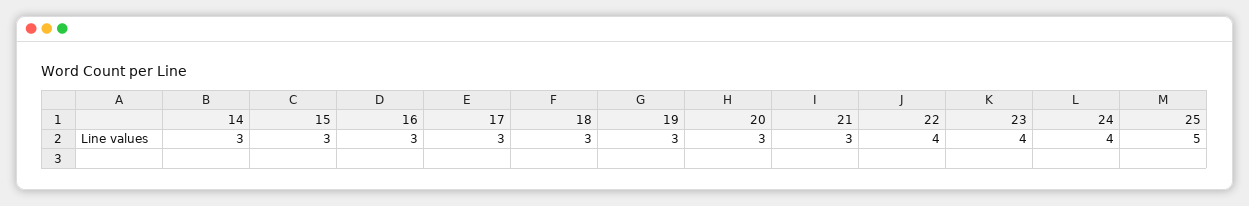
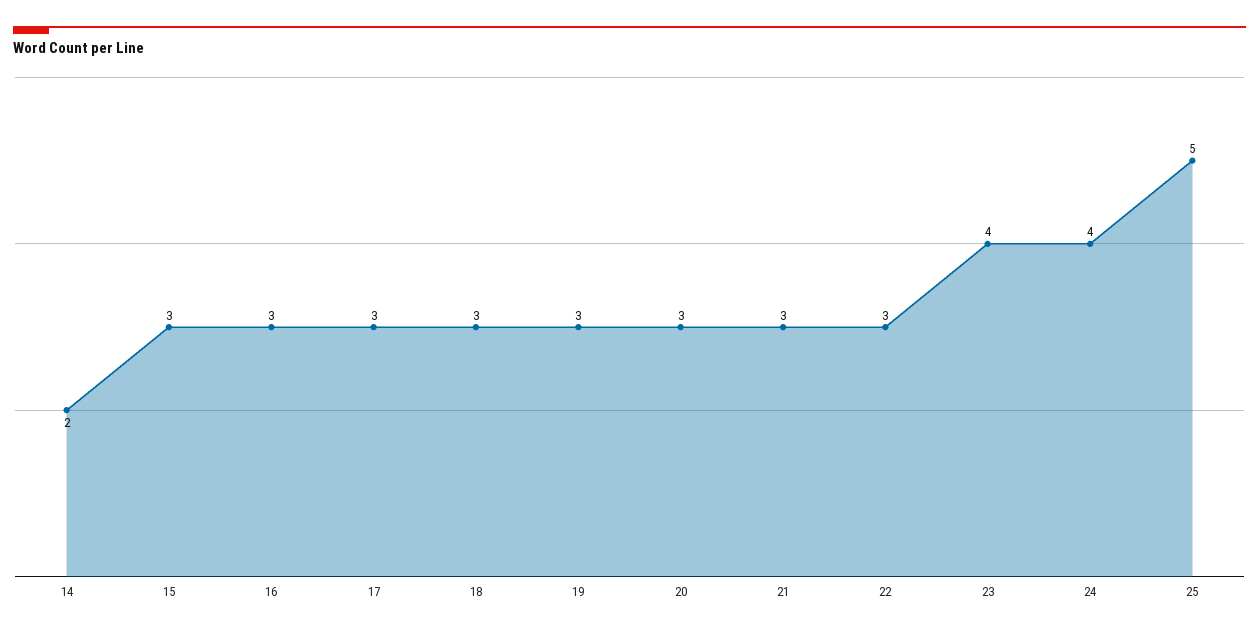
  {
-   "14": 3,
+   "14": 2,
    "15": 3,
    "16": 3,
    "17": 3,
    "18": 3,
    "19": 3,
    "20": 3,
    "21": 3,
-   "22": 4,
+   "22": 3,
    "23": 4,
    "24": 4,
    "25": 5
  }

